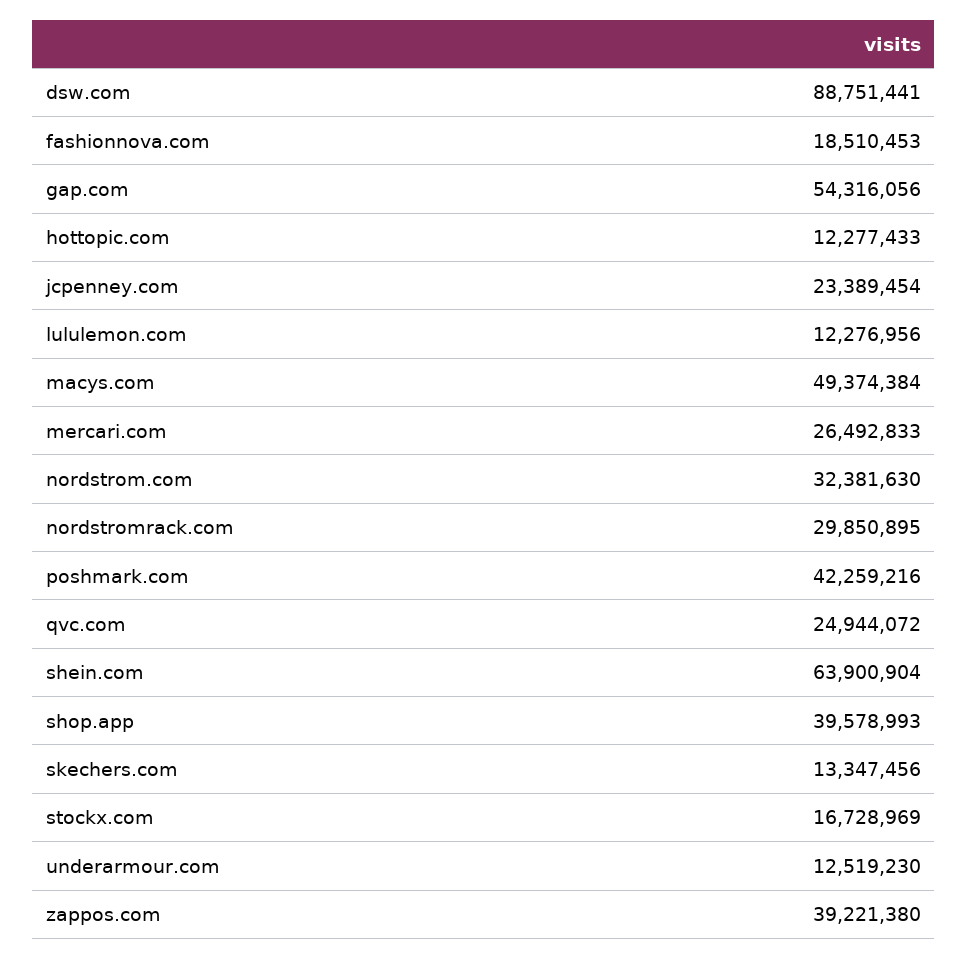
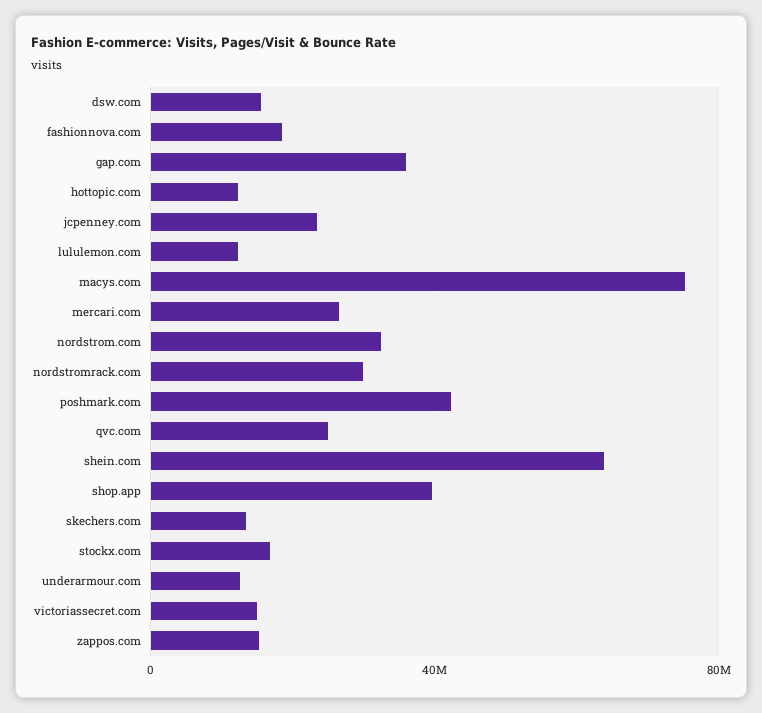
  {
-   "dsw.com": 88751441,
+   "dsw.com": 15000000,
    "fashionnova.com": 18510453,
-   "gap.com": 54316056,
+   "gap.com": 35000000,
    "hottopic.com": 12277433,
    "jcpenney.com": 23389454,
    "lululemon.com": 12276956,
-   "macys.com": 49374384,
+   "macys.com": 75000000,
    "mercari.com": 26492833,
    "nordstrom.com": 32381630,
    "nordstromrack.com": 29850895,
    "poshmark.com": 42259216,
    "qvc.com": 24944072,
    "shein.com": 63900904,
    "shop.app": 39578993,
    "skechers.com": 13347456,
    "stockx.com": 16728969,
    "underarmour.com": 12519230,
-   "zappos.com": 39221380
+   "zappos.com": 15000000,
+   "victoriassecret.com": 15000000
  }

